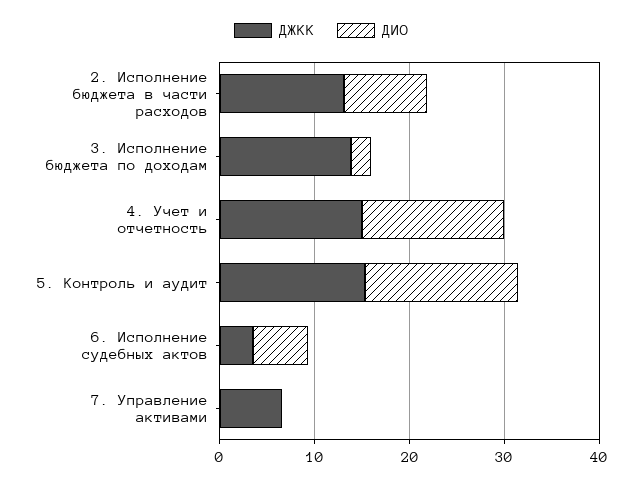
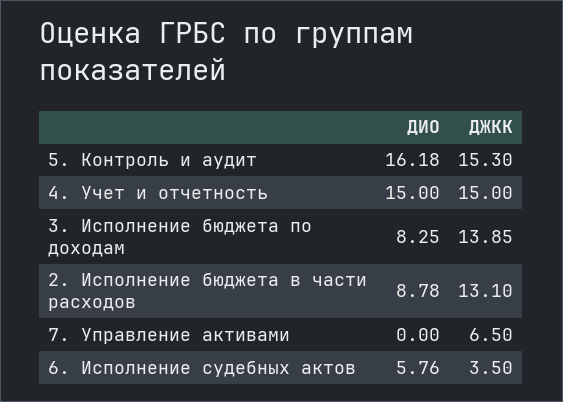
  {
    "ДЖКК": {
      "2. Исполнение бюджета в части расходов": 13.1,
      "3. Исполнение бюджета по доходам": 13.85,
      "4. Учет и отчетность": 15,
      "5. Контроль и аудит": 15.3,
      "6. Исполнение судебных актов": 3.5,
      "7. Управление активами": 6.5
    },
    "ДИО": {
      "2. Исполнение бюджета в части расходов": 8.78,
-     "3. Исполнение бюджета по доходам": 2,
+     "3. Исполнение бюджета по доходам": 8.25,
      "4. Учет и отчетность": 15,
      "5. Контроль и аудит": 16.18,
      "6. Исполнение судебных актов": 5.76,
      "7. Управление активами": 0
    }
  }

